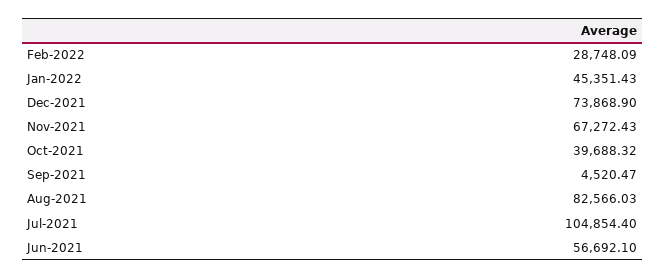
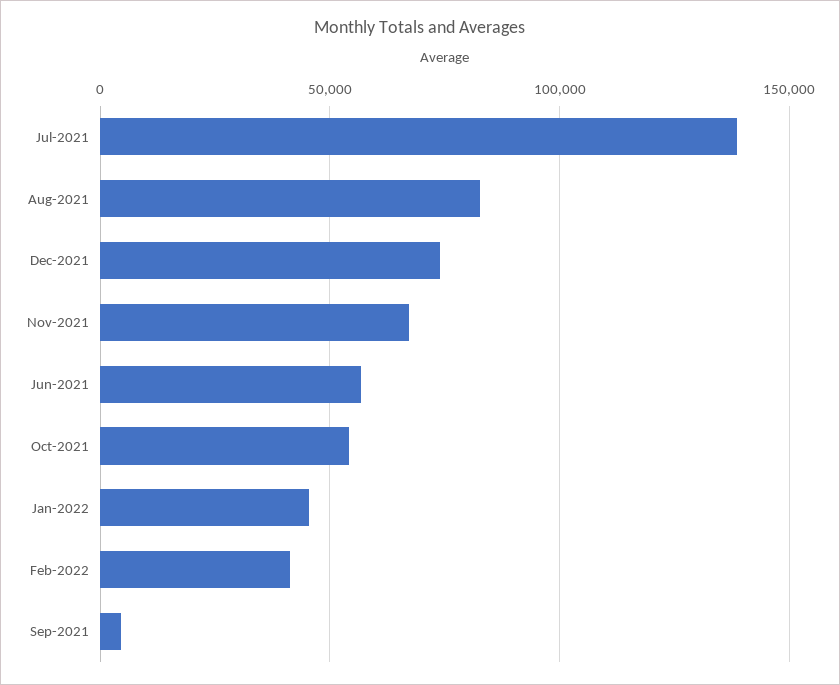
  {
-   "Feb-2022": 28748.09,
+   "Feb-2022": 40000,
    "Jan-2022": 45351.43,
    "Dec-2021": 73868.9,
    "Nov-2021": 67272.43,
-   "Oct-2021": 39688.32,
+   "Oct-2021": 55000,
    "Sep-2021": 4520.47,
    "Aug-2021": 82566.03,
-   "Jul-2021": 104854.4,
+   "Jul-2021": 140000,
    "Jun-2021": 56692.1
  }

